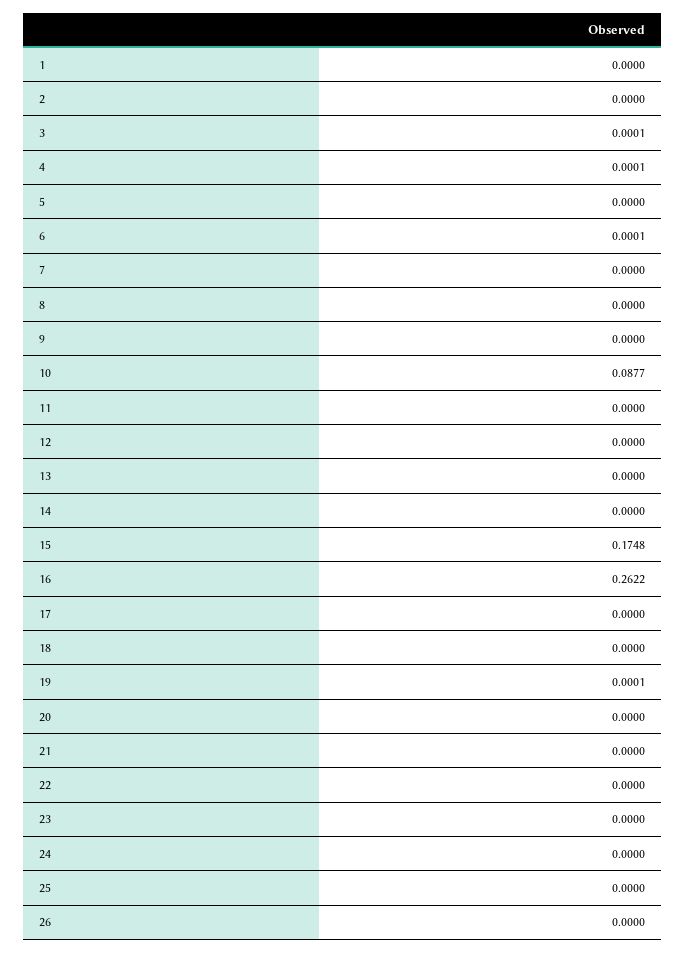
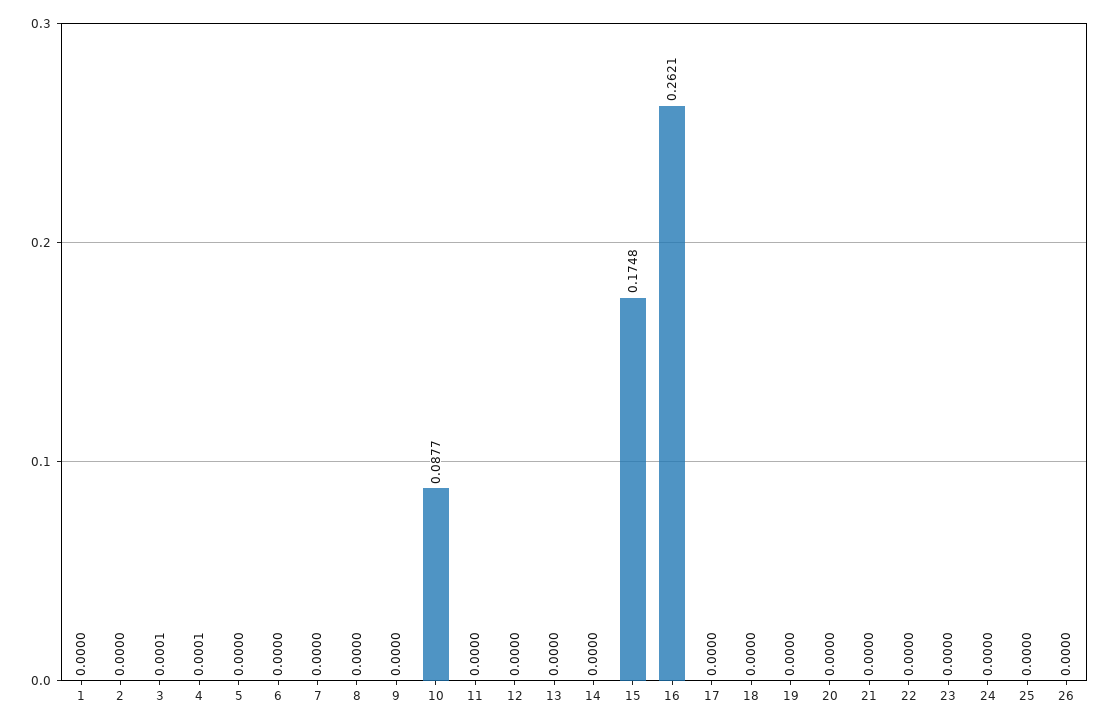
  {
    "1": 0,
    "2": 0,
    "3": 0.0001,
    "4": 0.0001,
    "5": 0,
-   "6": 0.0001,
+   "6": 0,
    "7": 0,
    "8": 0,
    "9": 0,
    "10": 0.0877,
    "11": 0,
    "12": 0,
    "13": 0,
    "14": 0,
    "15": 0.1748,
-   "16": 0.2622,
+   "16": 0.2621,
    "17": 0,
    "18": 0,
-   "19": 0.0001,
+   "19": 0,
    "20": 0,
    "21": 0,
    "22": 0,
    "23": 0,
    "24": 0,
    "25": 0,
    "26": 0
  }

